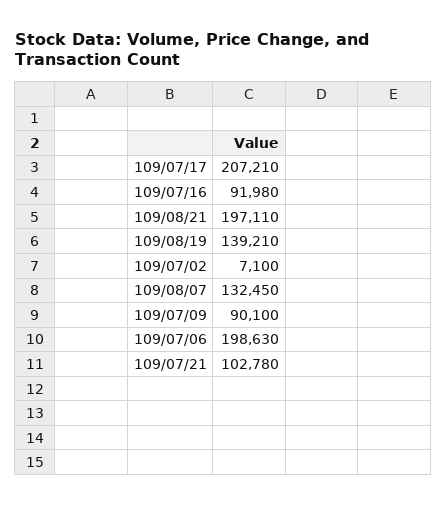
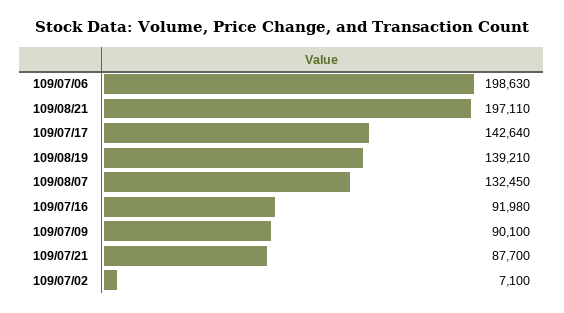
  {
-   "109/07/17": 207210,
+   "109/07/17": 142640,
    "109/07/16": 91980,
    "109/08/21": 197110,
    "109/08/19": 139210,
    "109/07/02": 7100,
    "109/08/07": 132450,
    "109/07/09": 90100,
    "109/07/06": 198630,
-   "109/07/21": 102780
+   "109/07/21": 87700
  }

